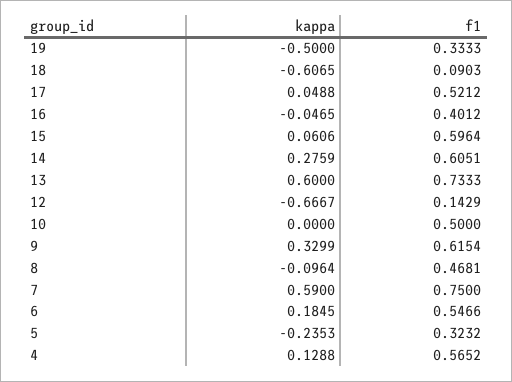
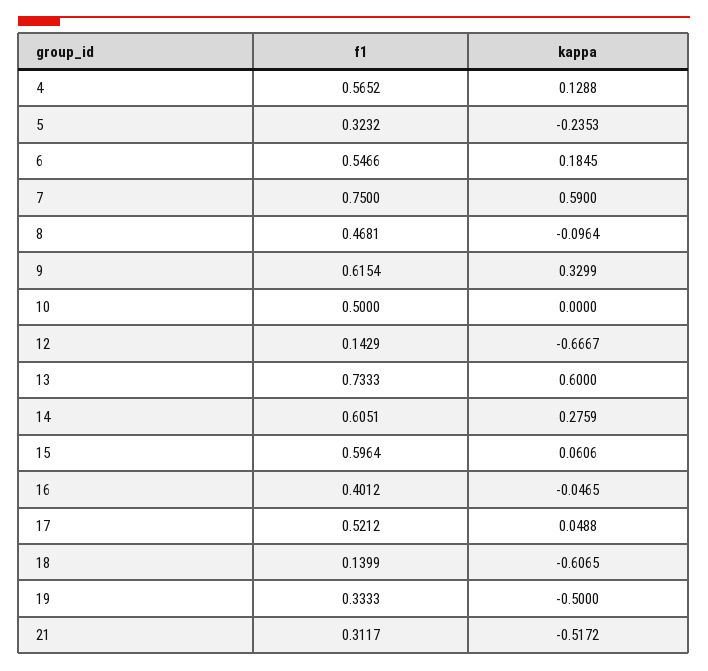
  {
    "kappa": {
      "19": -0.5,
      "18": -0.6065,
      "17": 0.0488,
      "16": -0.0465,
      "15": 0.0606,
      "14": 0.2759,
      "13": 0.6,
      "12": -0.6667,
      "10": 0,
      "9": 0.3299,
      "8": -0.0964,
      "7": 0.59,
      "6": 0.1845,
      "5": -0.2353,
-     "4": 0.1288
+     "4": 0.1288,
+     "21": -0.5172
    },
    "f1": {
      "19": 0.3333,
-     "18": 0.0903,
+     "18": 0.1399,
      "17": 0.5212,
      "16": 0.4012,
      "15": 0.5964,
      "14": 0.6051,
      "13": 0.7333,
      "12": 0.1429,
      "10": 0.5,
      "9": 0.6154,
      "8": 0.4681,
      "7": 0.75,
      "6": 0.5466,
      "5": 0.3232,
-     "4": 0.5652
+     "4": 0.5652,
+     "21": 0.3117
    }
  }

